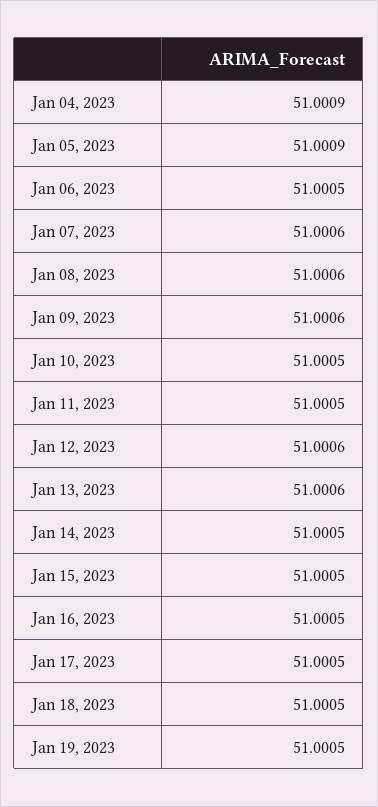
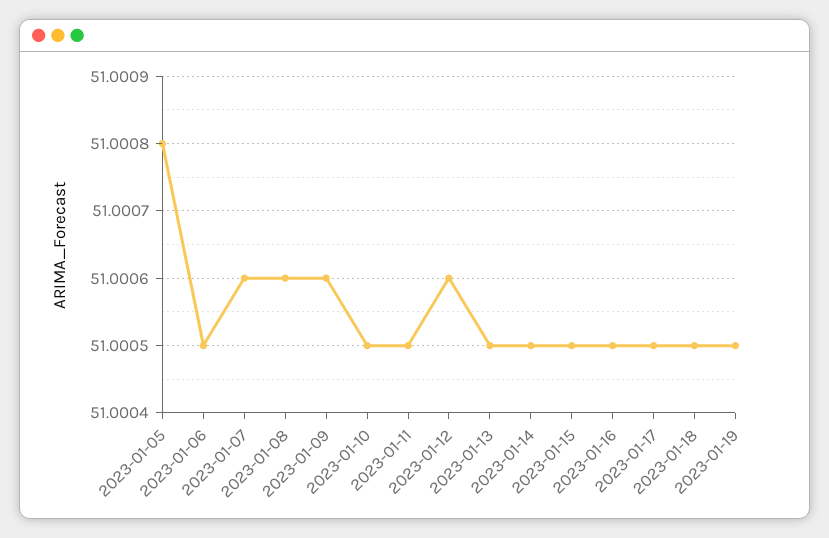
  {
-   "Jan 04, 2023": 51.0009,
-   "Jan 05, 2023": 51.0009,
+   "Jan 05, 2023": 51.0008,
    "Jan 06, 2023": 51.0005,
    "Jan 07, 2023": 51.0006,
    "Jan 08, 2023": 51.0006,
    "Jan 09, 2023": 51.0006,
    "Jan 10, 2023": 51.0005,
    "Jan 11, 2023": 51.0005,
    "Jan 12, 2023": 51.0006,
-   "Jan 13, 2023": 51.0006,
+   "Jan 13, 2023": 51.0005,
    "Jan 14, 2023": 51.0005,
    "Jan 15, 2023": 51.0005,
    "Jan 16, 2023": 51.0005,
    "Jan 17, 2023": 51.0005,
    "Jan 18, 2023": 51.0005,
    "Jan 19, 2023": 51.0005
  }

